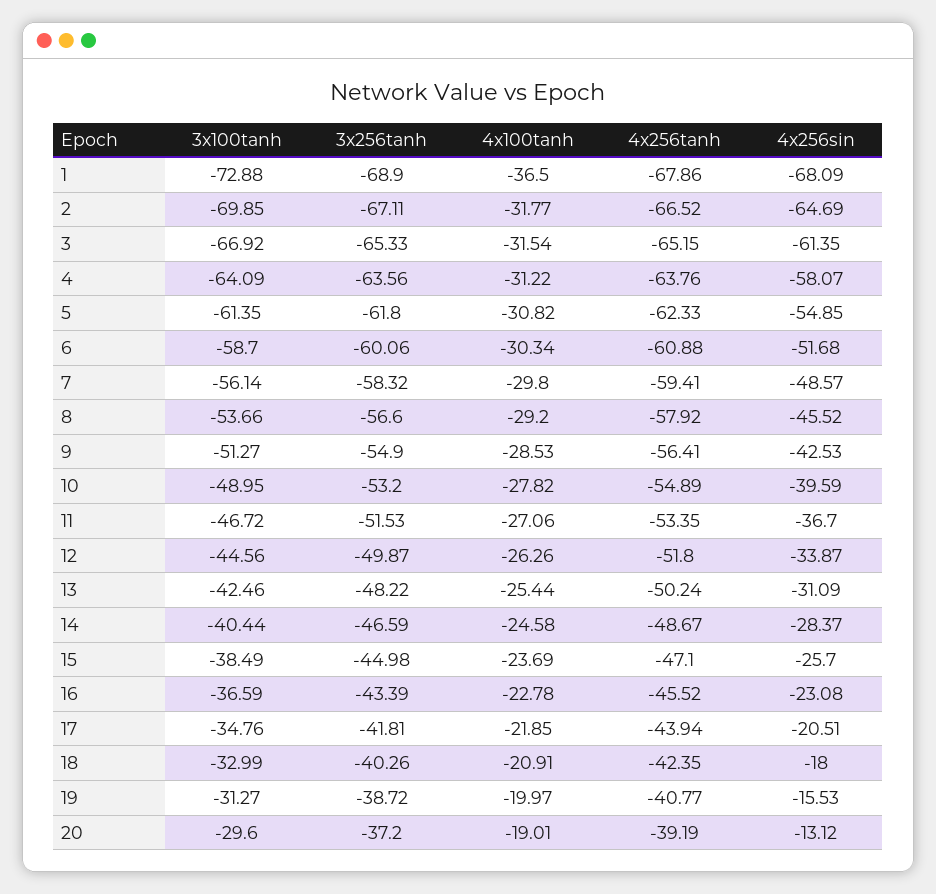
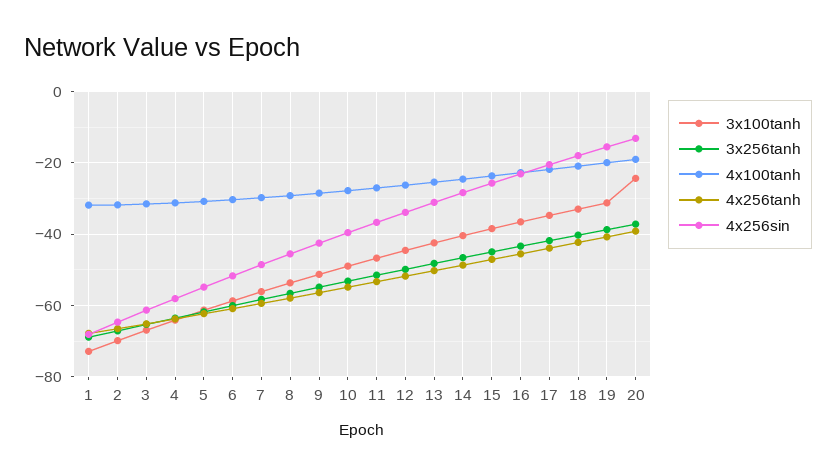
  {
    "3x100tanh": {
      "1": -72.88,
      "2": -69.85,
      "3": -66.92,
      "4": -64.09,
      "5": -61.35,
      "6": -58.7,
      "7": -56.14,
      "8": -53.66,
      "9": -51.27,
      "10": -48.95,
      "11": -46.72,
      "12": -44.56,
      "13": -42.46,
      "14": -40.44,
      "15": -38.49,
      "16": -36.59,
      "17": -34.76,
      "18": -32.99,
      "19": -31.27,
-     "20": -29.6
+     "20": -24
    },
    "3x256tanh": {
      "1": -68.9,
      "2": -67.11,
      "3": -65.33,
      "4": -63.56,
      "5": -61.8,
      "6": -60.06,
      "7": -58.32,
      "8": -56.6,
      "9": -54.9,
      "10": -53.2,
      "11": -51.53,
      "12": -49.87,
      "13": -48.22,
      "14": -46.59,
      "15": -44.98,
      "16": -43.39,
      "17": -41.81,
      "18": -40.26,
      "19": -38.72,
      "20": -37.2
    },
    "4x100tanh": {
-     "1": -36.5,
+     "1": -32,
      "2": -31.77,
      "3": -31.54,
      "4": -31.22,
      "5": -30.82,
      "6": -30.34,
      "7": -29.8,
      "8": -29.2,
      "9": -28.53,
      "10": -27.82,
      "11": -27.06,
      "12": -26.26,
      "13": -25.44,
      "14": -24.58,
      "15": -23.69,
      "16": -22.78,
      "17": -21.85,
      "18": -20.91,
      "19": -19.97,
      "20": -19.01
    },
    "4x256tanh": {
      "1": -67.86,
      "2": -66.52,
      "3": -65.15,
      "4": -63.76,
      "5": -62.33,
      "6": -60.88,
      "7": -59.41,
      "8": -57.92,
      "9": -56.41,
      "10": -54.89,
      "11": -53.35,
      "12": -51.8,
      "13": -50.24,
      "14": -48.67,
      "15": -47.1,
      "16": -45.52,
      "17": -43.94,
      "18": -42.35,
      "19": -40.77,
      "20": -39.19
    },
    "4x256sin": {
      "1": -68.09,
      "2": -64.69,
      "3": -61.35,
      "4": -58.07,
      "5": -54.85,
      "6": -51.68,
      "7": -48.57,
      "8": -45.52,
      "9": -42.53,
      "10": -39.59,
      "11": -36.7,
      "12": -33.87,
      "13": -31.09,
      "14": -28.37,
      "15": -25.7,
      "16": -23.08,
      "17": -20.51,
      "18": -18,
      "19": -15.53,
      "20": -13.12
    }
  }

